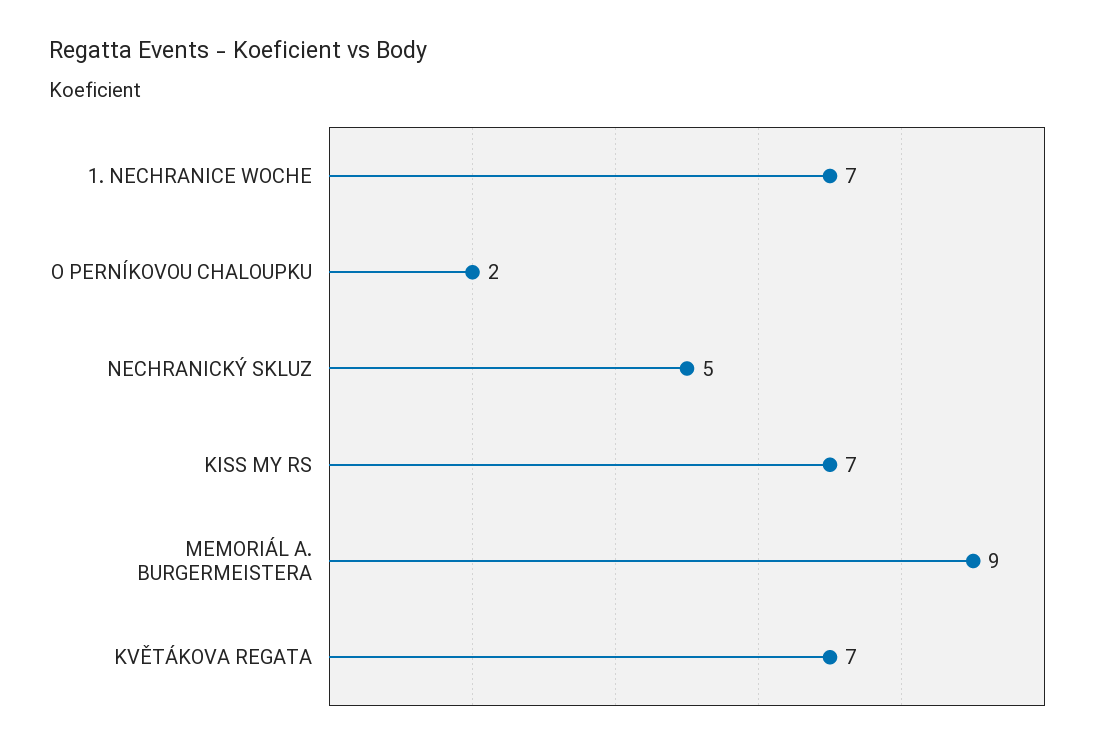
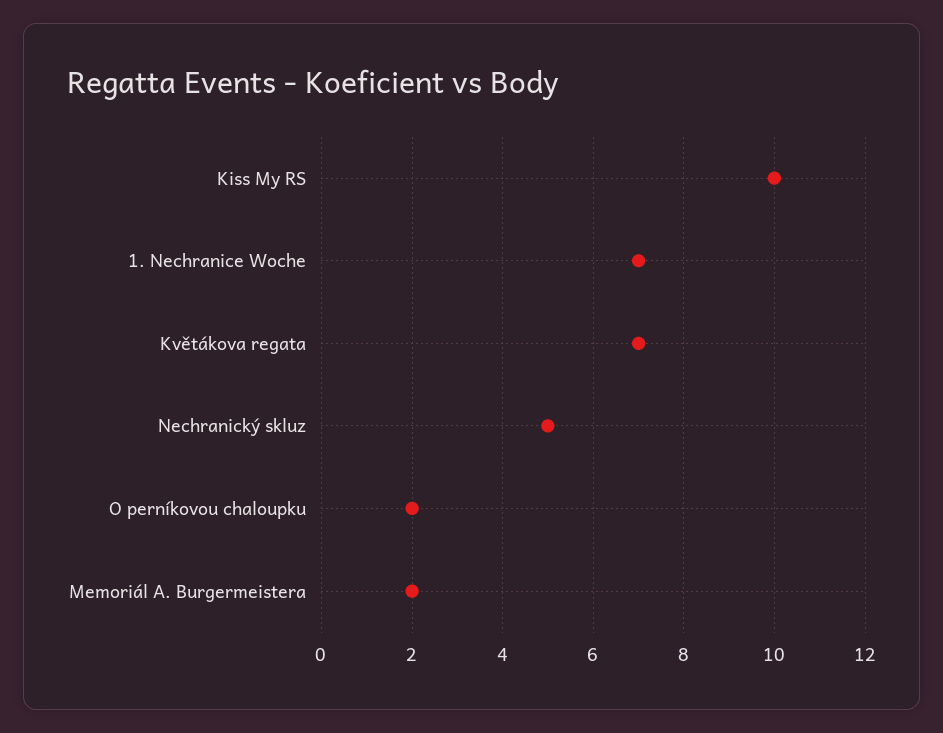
  {
    "1. NECHRANICE WOCHE": 7,
    "O PERNÍKOVOU CHALOUPKU": 2,
    "NECHRANICKÝ SKLUZ": 5,
-   "KISS MY RS": 7,
+   "KISS MY RS": 10,
-   "MEMORIÁL A. BURGERMEISTERA": 9,
+   "MEMORIÁL A. BURGERMEISTERA": 2,
    "KVĚTÁKOVA REGATA": 7
  }

